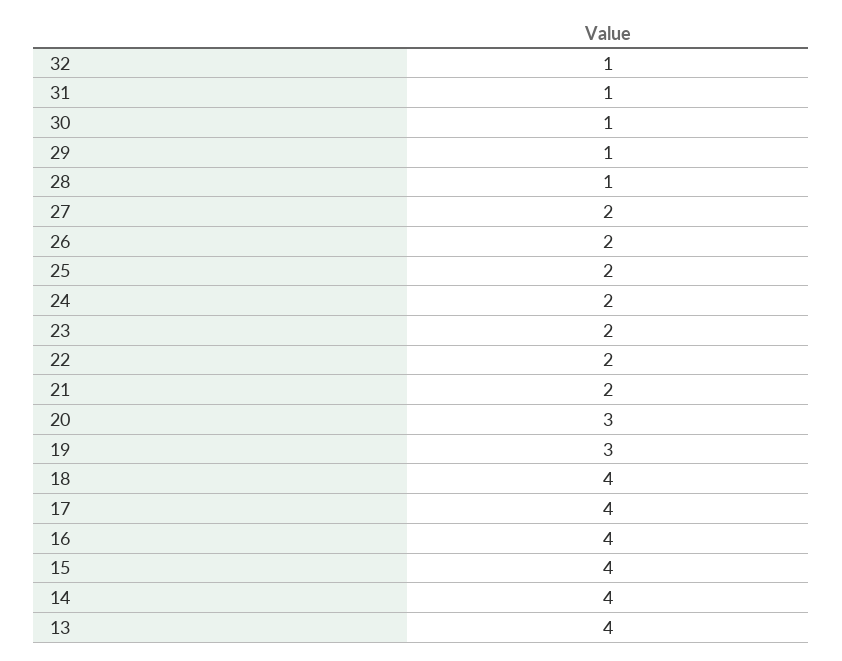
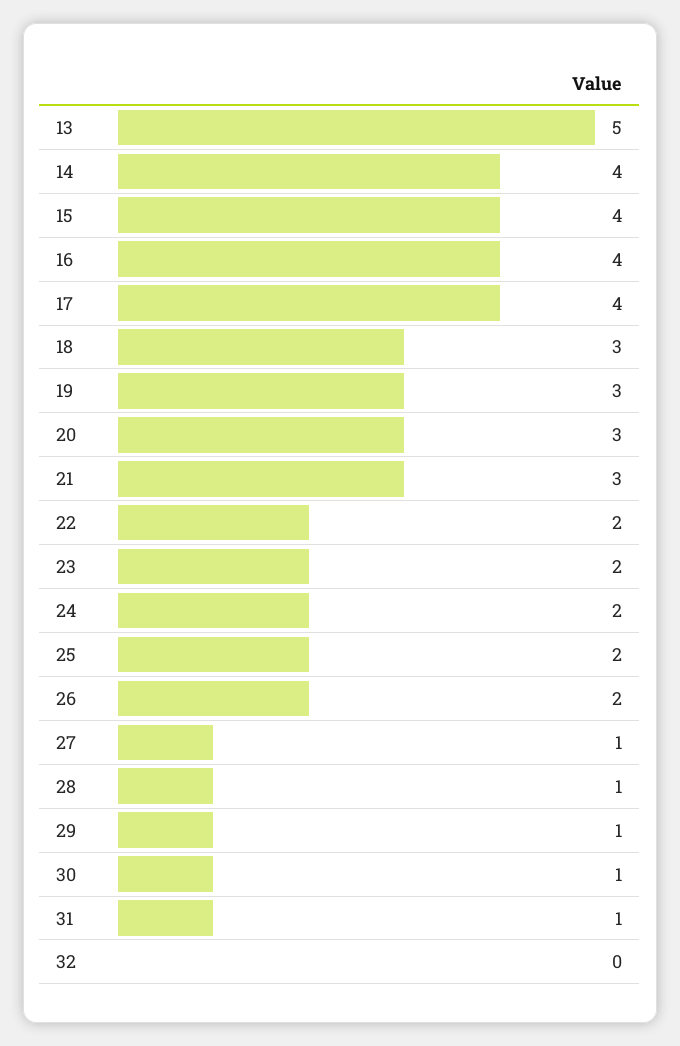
  {
-   "32": 1,
+   "32": 0,
    "31": 1,
    "30": 1,
    "29": 1,
    "28": 1,
-   "27": 2,
+   "27": 1,
    "26": 2,
    "25": 2,
    "24": 2,
    "23": 2,
    "22": 2,
-   "21": 2,
+   "21": 3,
    "20": 3,
    "19": 3,
-   "18": 4,
+   "18": 3,
    "17": 4,
    "16": 4,
    "15": 4,
    "14": 4,
-   "13": 4
+   "13": 5
  }

